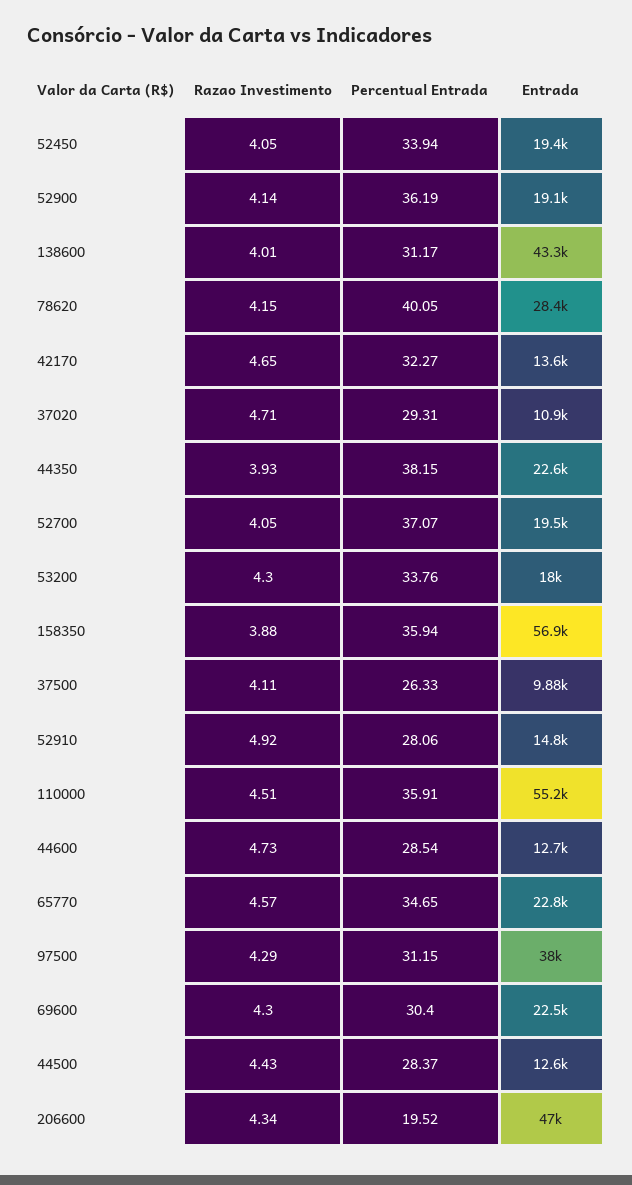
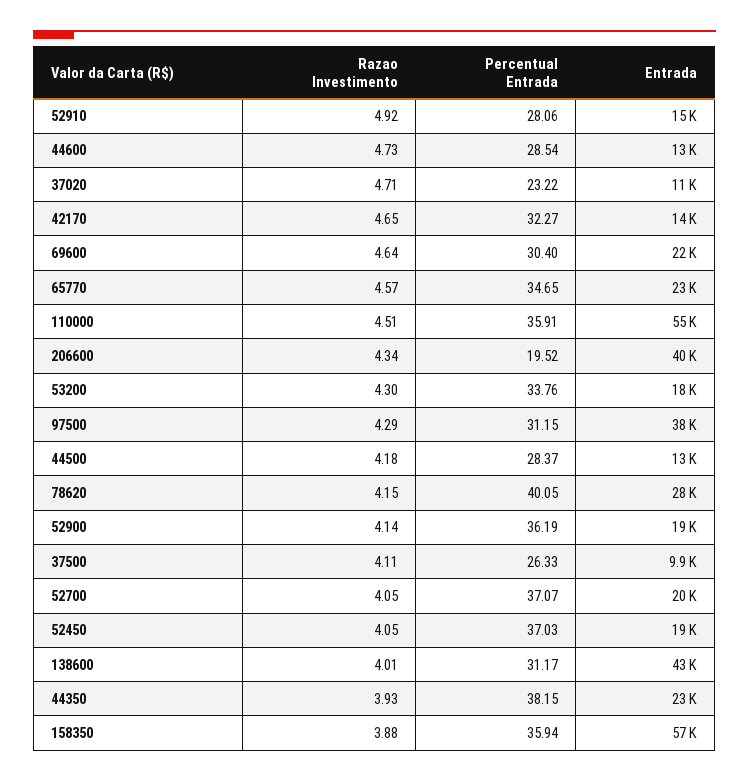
  {
    "Razao Investimento": {
      "52450": 4.05,
      "52900": 4.14,
      "138600": 4.01,
      "78620": 4.15,
      "42170": 4.65,
      "37020": 4.71,
      "44350": 3.93,
      "52700": 4.05,
      "53200": 4.3,
      "158350": 3.88,
      "37500": 4.11,
      "52910": 4.92,
      "110000": 4.51,
      "44600": 4.73,
      "65770": 4.57,
      "97500": 4.29,
-     "69600": 4.3,
+     "69600": 4.64,
-     "44500": 4.43,
+     "44500": 4.18,
      "206600": 4.34
    },
    "Percentual Entrada": {
-     "52450": 33.94,
+     "52450": 37.03,
      "52900": 36.19,
      "138600": 31.17,
      "78620": 40.05,
      "42170": 32.27,
-     "37020": 29.31,
+     "37020": 23.22,
      "44350": 38.15,
      "52700": 37.07,
      "53200": 33.76,
      "158350": 35.94,
      "37500": 26.33,
      "52910": 28.06,
      "110000": 35.91,
      "44600": 28.54,
      "65770": 34.65,
      "97500": 31.15,
      "69600": 30.4,
      "44500": 28.37,
      "206600": 19.52
    },
    "Entrada": {
      "52450": 19400,
      "52900": 19100,
      "138600": 43300,
      "78620": 28400,
      "42170": 13600,
      "37020": 10900,
      "44350": 22600,
      "52700": 19500,
      "53200": 18000,
      "158350": 56900,
      "37500": 9880,
      "52910": 14800,
      "110000": 55200,
      "44600": 12700,
      "65770": 22800,
      "97500": 38000,
      "69600": 22500,
      "44500": 12600,
-     "206600": 47000
+     "206600": 40000
    }
  }

